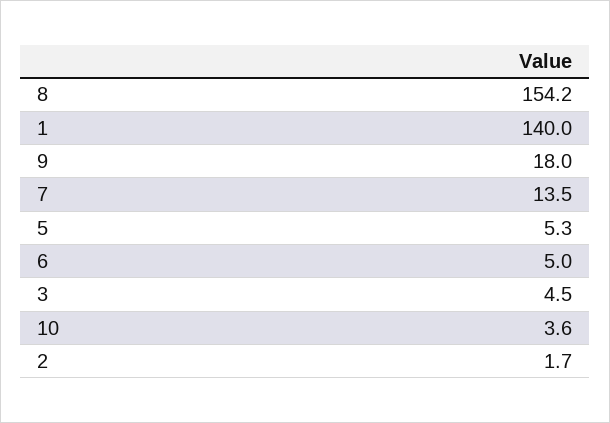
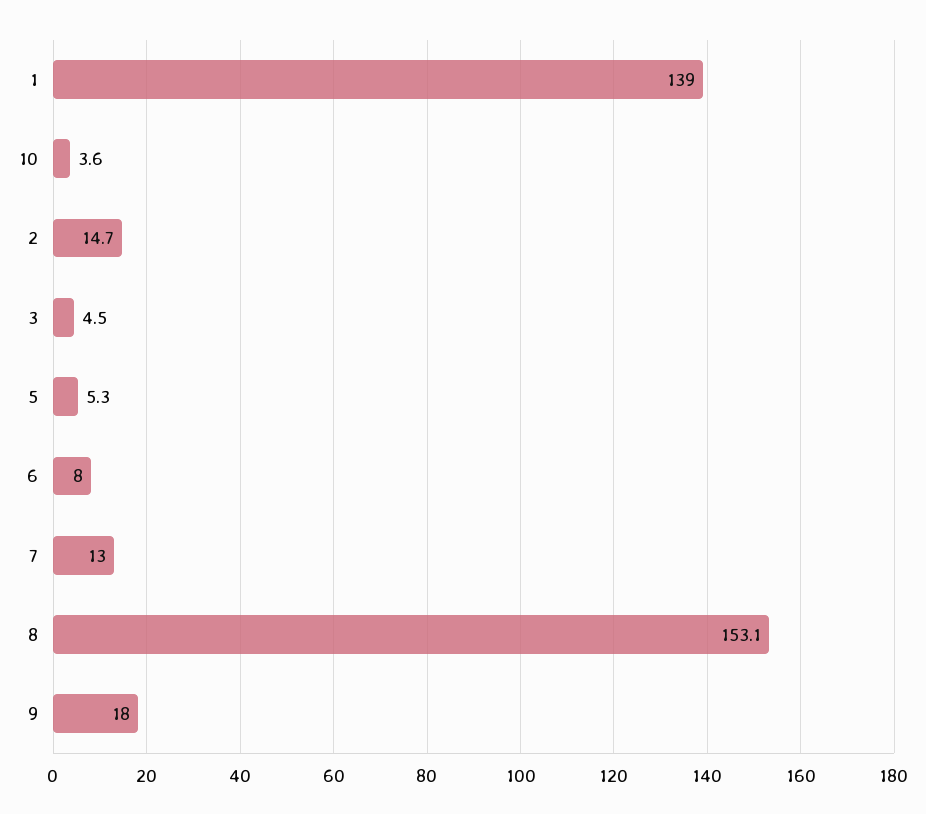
  {
-   "8": 154.2,
+   "8": 153.1,
-   "1": 140,
+   "1": 139,
    "9": 18,
-   "7": 13.5,
+   "7": 13,
    "5": 5.3,
-   "6": 5,
+   "6": 8,
    "3": 4.5,
    "10": 3.6,
-   "2": 1.7
+   "2": 14.7
  }

